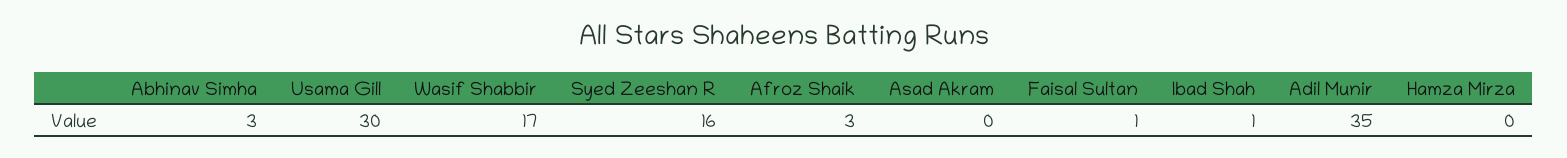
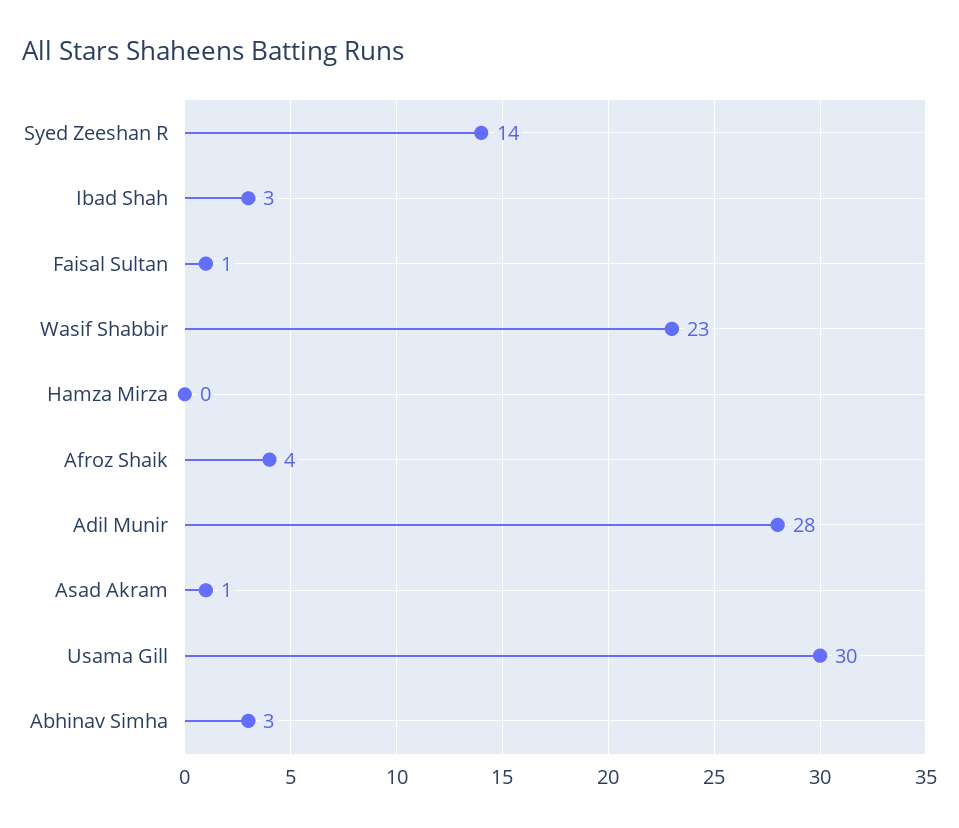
  {
    "Abhinav Simha": 3,
    "Usama Gill": 30,
-   "Wasif Shabbir": 17,
+   "Wasif Shabbir": 23,
-   "Syed Zeeshan R": 16,
+   "Syed Zeeshan R": 14,
-   "Afroz Shaik": 3,
+   "Afroz Shaik": 4,
-   "Asad Akram": 0,
+   "Asad Akram": 1,
    "Faisal Sultan": 1,
-   "Ibad Shah": 1,
+   "Ibad Shah": 3,
-   "Adil Munir": 35,
+   "Adil Munir": 28,
    "Hamza Mirza": 0
  }

